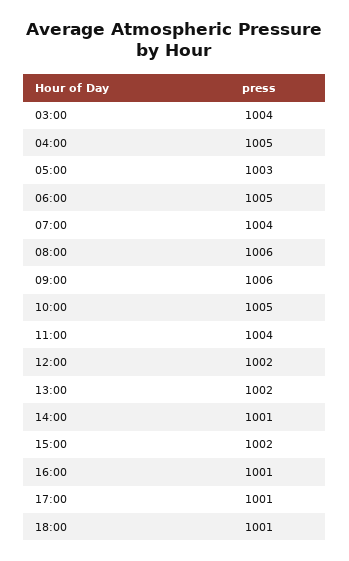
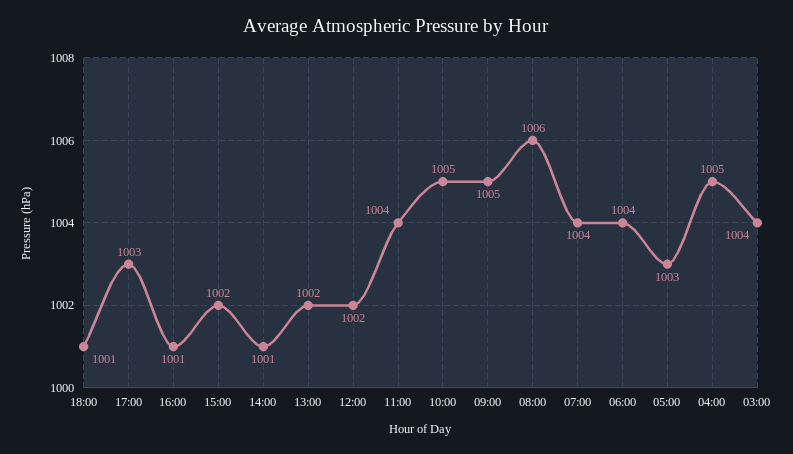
  {
    "03:00": 1004,
    "04:00": 1005,
    "05:00": 1003,
-   "06:00": 1005,
+   "06:00": 1004,
    "07:00": 1004,
    "08:00": 1006,
-   "09:00": 1006,
+   "09:00": 1005,
    "10:00": 1005,
    "11:00": 1004,
    "12:00": 1002,
    "13:00": 1002,
    "14:00": 1001,
    "15:00": 1002,
    "16:00": 1001,
-   "17:00": 1001,
+   "17:00": 1003,
    "18:00": 1001
  }

